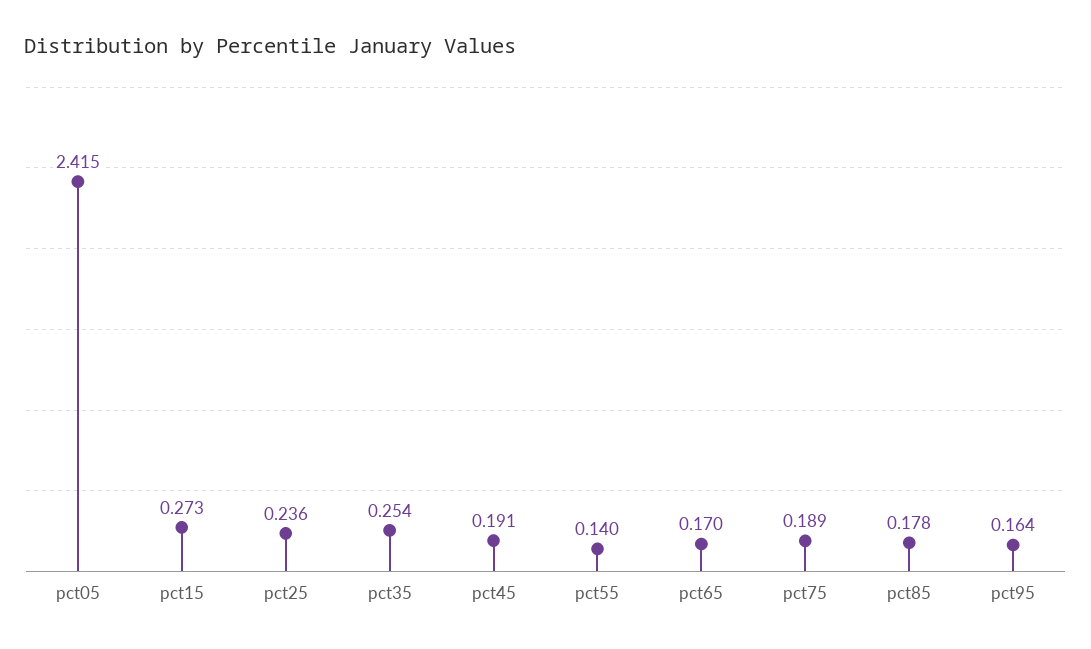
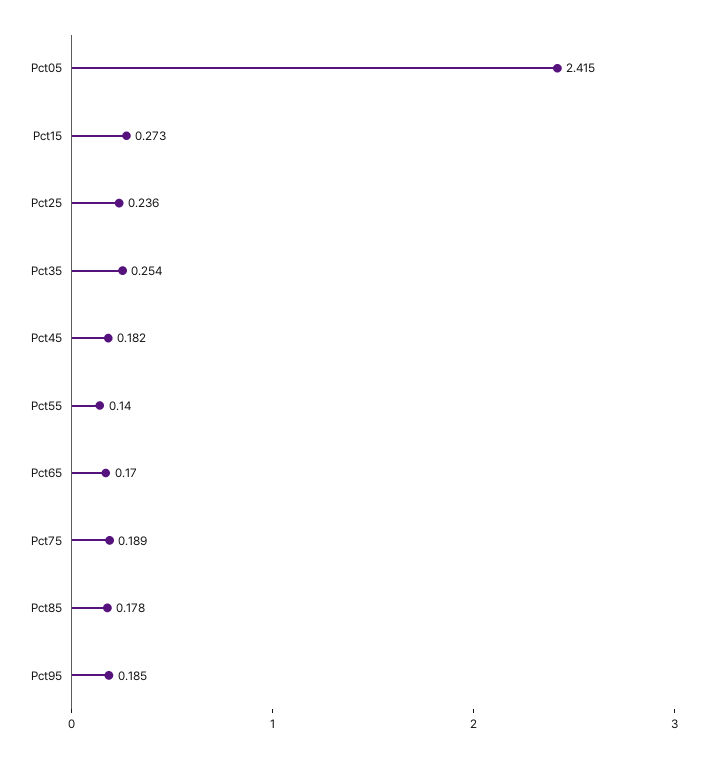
  {
    "pct05": 2.415,
    "pct15": 0.273,
    "pct25": 0.236,
    "pct35": 0.254,
-   "pct45": 0.191,
+   "pct45": 0.182,
    "pct55": 0.14,
    "pct65": 0.17,
    "pct75": 0.189,
    "pct85": 0.178,
-   "pct95": 0.164
+   "pct95": 0.185
  }

